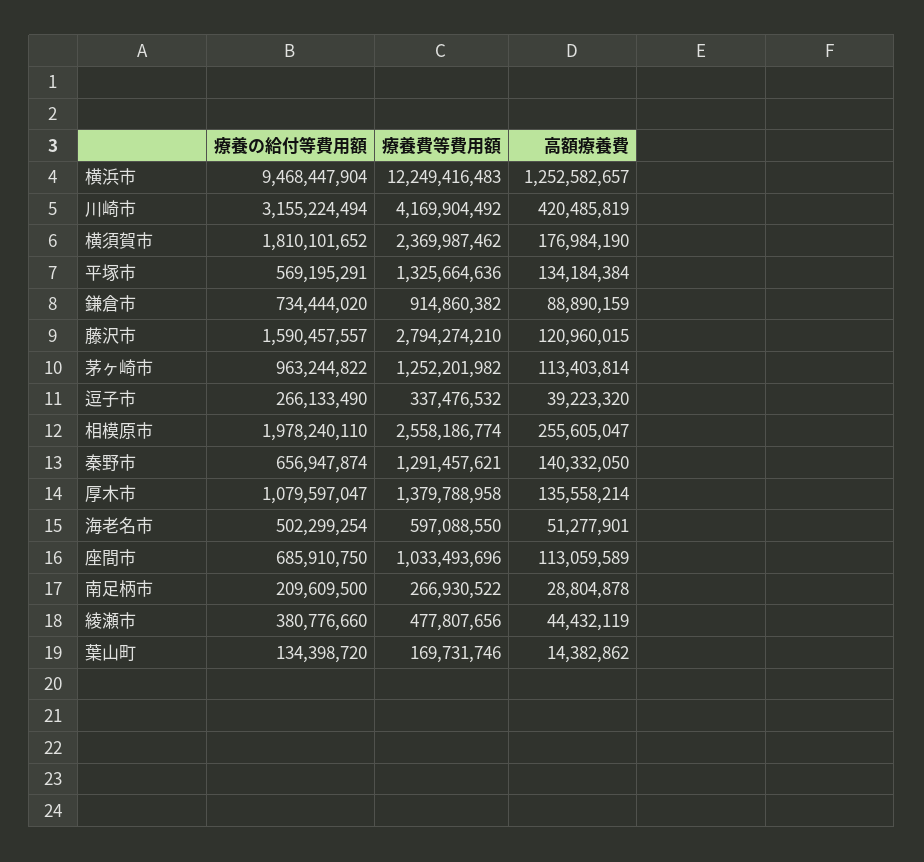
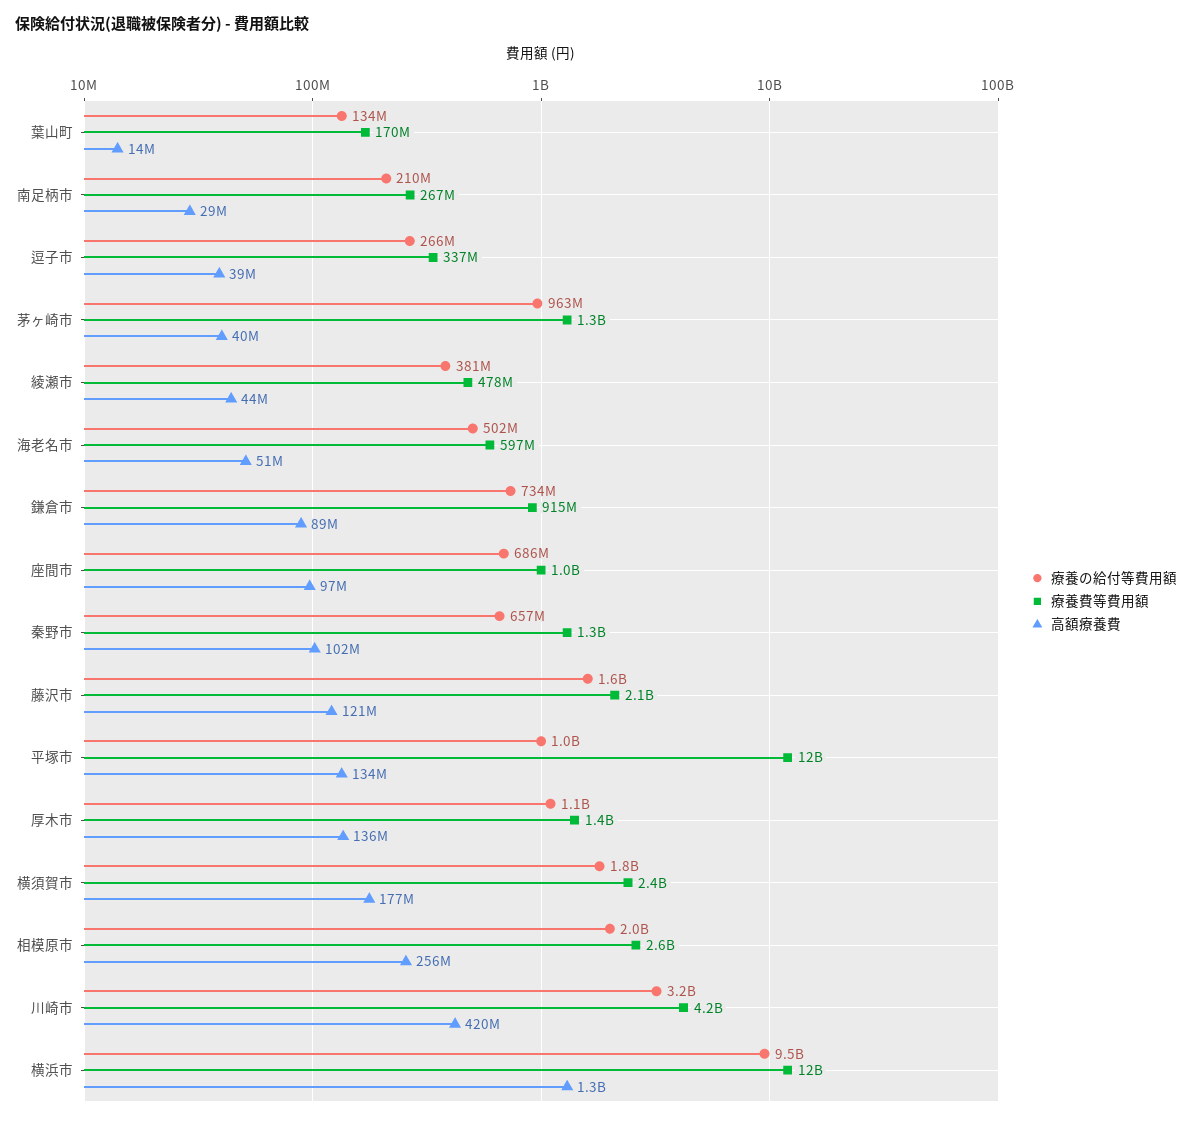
  {
    "療養の給付等費用額": {
      "横浜市": 9468447904,
      "川崎市": 3155224494,
      "横須賀市": 1810101652,
-     "平塚市": 569195291,
+     "平塚市": 1000000000,
      "鎌倉市": 734444020,
      "藤沢市": 1590457557,
      "茅ヶ崎市": 963244822,
      "逗子市": 266133490,
      "相模原市": 1978240110,
      "秦野市": 656947874,
      "厚木市": 1079597047,
      "海老名市": 502299254,
      "座間市": 685910750,
      "南足柄市": 209609500,
      "綾瀬市": 380776660,
      "葉山町": 134398720
    },
    "療養費等費用額": {
      "横浜市": 12249416483,
      "川崎市": 4169904492,
      "横須賀市": 2369987462,
-     "平塚市": 1325664636,
+     "平塚市": 12000000000,
      "鎌倉市": 914860382,
-     "藤沢市": 2794274210,
+     "藤沢市": 2100000000,
      "茅ヶ崎市": 1252201982,
      "逗子市": 337476532,
      "相模原市": 2558186774,
      "秦野市": 1291457621,
      "厚木市": 1379788958,
      "海老名市": 597088550,
      "座間市": 1033493696,
      "南足柄市": 266930522,
      "綾瀬市": 477807656,
      "葉山町": 169731746
    },
    "高額療養費": {
      "横浜市": 1252582657,
      "川崎市": 420485819,
      "横須賀市": 176984190,
      "平塚市": 134184384,
      "鎌倉市": 88890159,
      "藤沢市": 120960015,
-     "茅ヶ崎市": 113403814,
+     "茅ヶ崎市": 40000000,
      "逗子市": 39223320,
      "相模原市": 255605047,
-     "秦野市": 140332050,
+     "秦野市": 102000000,
      "厚木市": 135558214,
      "海老名市": 51277901,
-     "座間市": 113059589,
+     "座間市": 97000000,
      "南足柄市": 28804878,
      "綾瀬市": 44432119,
      "葉山町": 14382862
    }
  }

